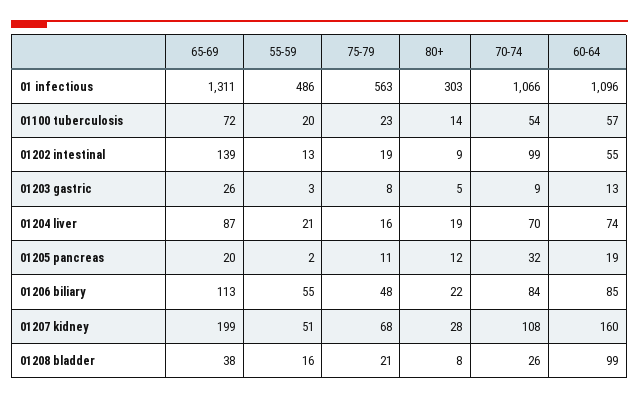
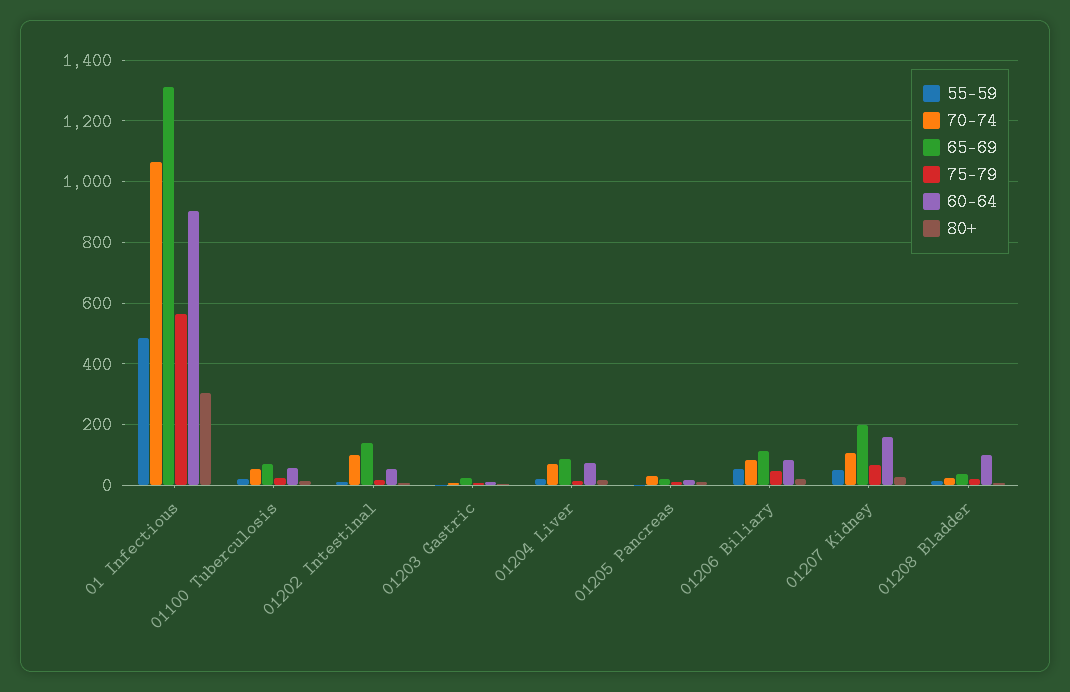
  {
    "65-69": {
      "01 infectious": 1311,
      "01100 tuberculosis": 72,
      "01202 intestinal": 139,
      "01203 gastric": 26,
      "01204 liver": 87,
      "01205 pancreas": 20,
      "01206 biliary": 113,
      "01207 kidney": 199,
      "01208 bladder": 38
    },
    "55-59": {
      "01 infectious": 486,
      "01100 tuberculosis": 20,
      "01202 intestinal": 13,
      "01203 gastric": 3,
      "01204 liver": 21,
      "01205 pancreas": 2,
      "01206 biliary": 55,
      "01207 kidney": 51,
      "01208 bladder": 16
    },
    "75-79": {
      "01 infectious": 563,
      "01100 tuberculosis": 23,
      "01202 intestinal": 19,
      "01203 gastric": 8,
      "01204 liver": 16,
      "01205 pancreas": 11,
      "01206 biliary": 48,
      "01207 kidney": 68,
      "01208 bladder": 21
    },
    "80+": {
      "01 infectious": 303,
      "01100 tuberculosis": 14,
      "01202 intestinal": 9,
      "01203 gastric": 5,
      "01204 liver": 19,
      "01205 pancreas": 12,
      "01206 biliary": 22,
      "01207 kidney": 28,
      "01208 bladder": 8
    },
    "70-74": {
      "01 infectious": 1066,
      "01100 tuberculosis": 54,
      "01202 intestinal": 99,
      "01203 gastric": 9,
      "01204 liver": 70,
      "01205 pancreas": 32,
      "01206 biliary": 84,
      "01207 kidney": 108,
      "01208 bladder": 26
    },
    "60-64": {
-     "01 infectious": 1096,
+     "01 infectious": 900,
      "01100 tuberculosis": 57,
      "01202 intestinal": 55,
      "01203 gastric": 13,
      "01204 liver": 74,
      "01205 pancreas": 19,
      "01206 biliary": 85,
      "01207 kidney": 160,
      "01208 bladder": 99
    }
  }

